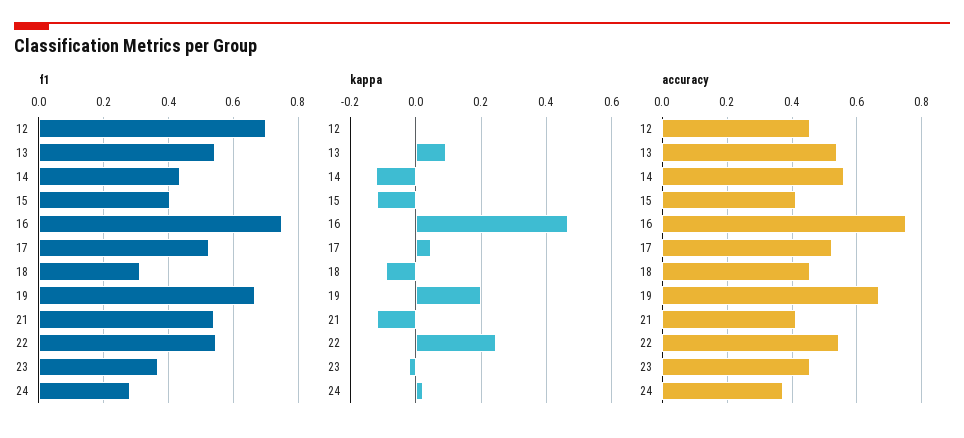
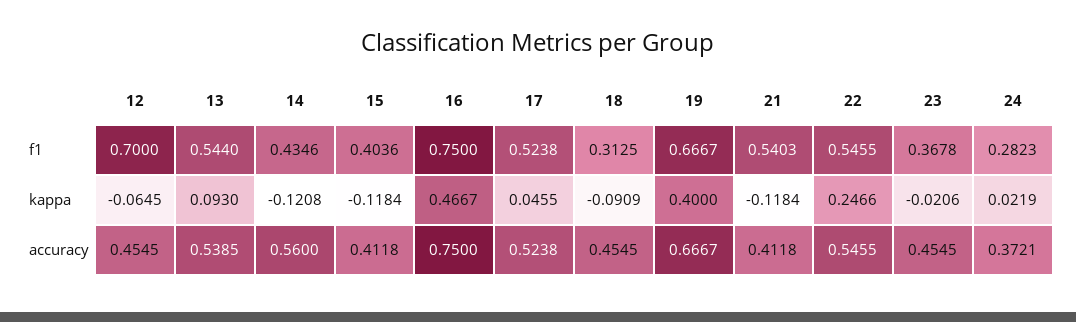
  {
    "f1": {
      "12": 0.7,
      "13": 0.544,
      "14": 0.4346,
      "15": 0.4036,
      "16": 0.75,
      "17": 0.5238,
      "18": 0.3125,
      "19": 0.6667,
      "21": 0.5403,
      "22": 0.5455,
      "23": 0.3678,
      "24": 0.2823
    },
    "kappa": {
-     "12": 0,
+     "12": -0.0645,
      "13": 0.093,
      "14": -0.1208,
      "15": -0.1184,
      "16": 0.4667,
      "17": 0.0455,
      "18": -0.0909,
-     "19": 0.2,
+     "19": 0.4,
      "21": -0.1184,
      "22": 0.2466,
      "23": -0.0206,
      "24": 0.0219
    },
    "accuracy": {
      "12": 0.4545,
      "13": 0.5385,
      "14": 0.56,
      "15": 0.4118,
      "16": 0.75,
      "17": 0.5238,
      "18": 0.4545,
      "19": 0.6667,
      "21": 0.4118,
      "22": 0.5455,
      "23": 0.4545,
      "24": 0.3721
    }
  }

